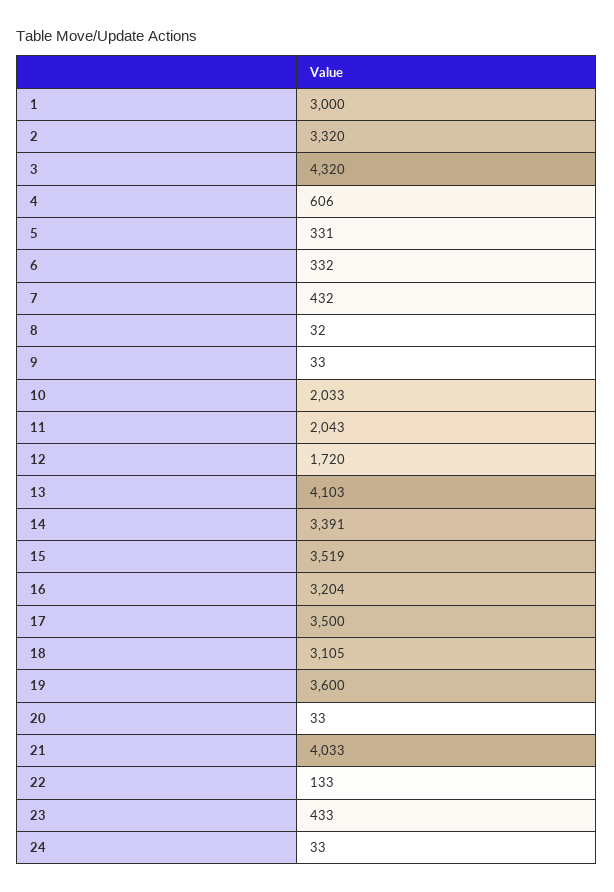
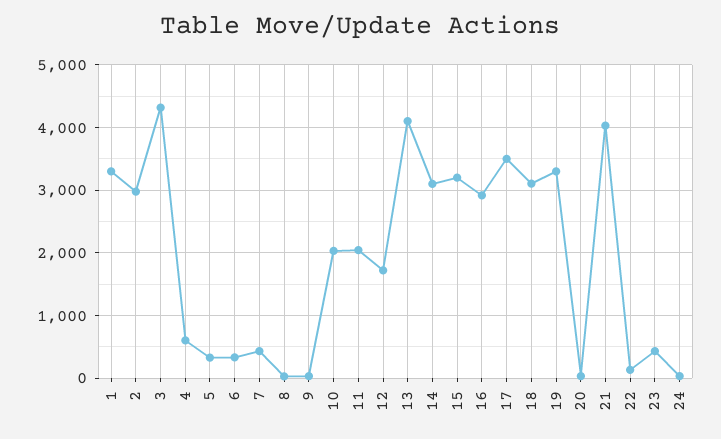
  {
-   "1": 3000,
+   "1": 3300,
-   "2": 3320,
+   "2": 3000,
    "3": 4320,
    "4": 606,
    "5": 331,
    "6": 332,
    "7": 432,
    "8": 32,
    "9": 33,
    "10": 2033,
    "11": 2043,
    "12": 1720,
    "13": 4103,
-   "14": 3391,
+   "14": 3100,
-   "15": 3519,
+   "15": 3200,
-   "16": 3204,
+   "16": 2900,
    "17": 3500,
    "18": 3105,
-   "19": 3600,
+   "19": 3300,
    "20": 33,
    "21": 4033,
    "22": 133,
    "23": 433,
    "24": 33
  }

